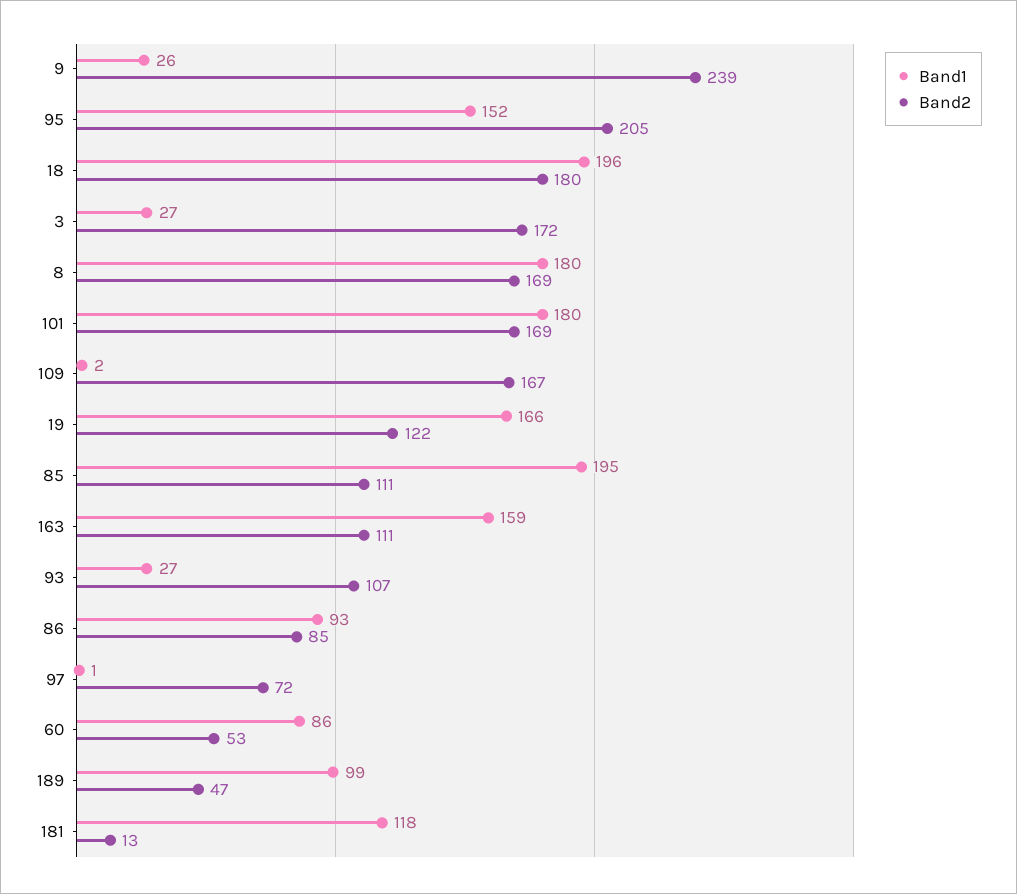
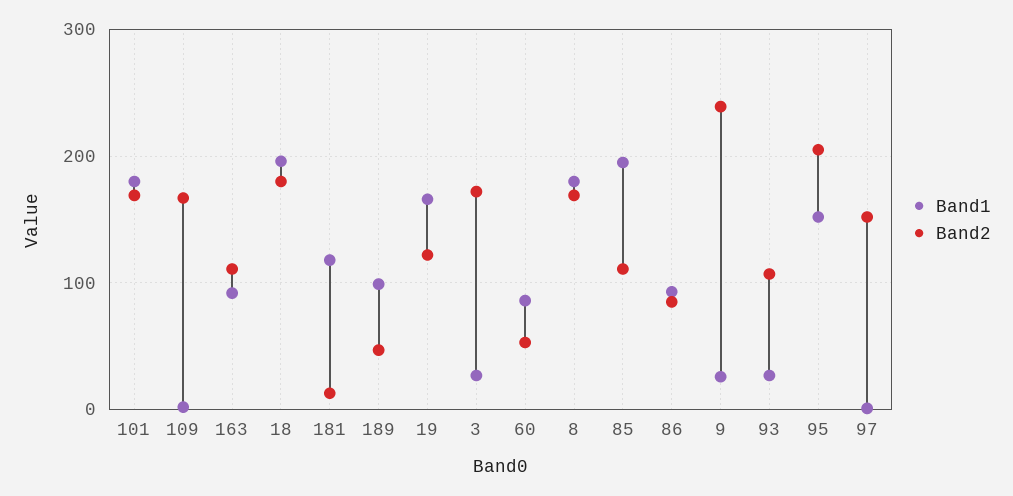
  {
    "Band1": {
      "9": 26,
      "95": 152,
      "18": 196,
      "3": 27,
      "8": 180,
      "101": 180,
      "109": 2,
      "19": 166,
      "85": 195,
-     "163": 159,
+     "163": 90,
      "93": 27,
      "86": 93,
      "97": 1,
      "60": 86,
      "189": 99,
      "181": 118
    },
    "Band2": {
      "9": 239,
      "95": 205,
      "18": 180,
      "3": 172,
      "8": 169,
      "101": 169,
      "109": 167,
      "19": 122,
      "85": 111,
      "163": 111,
      "93": 107,
      "86": 85,
-     "97": 72,
+     "97": 150,
      "60": 53,
      "189": 47,
      "181": 13
    }
  }

